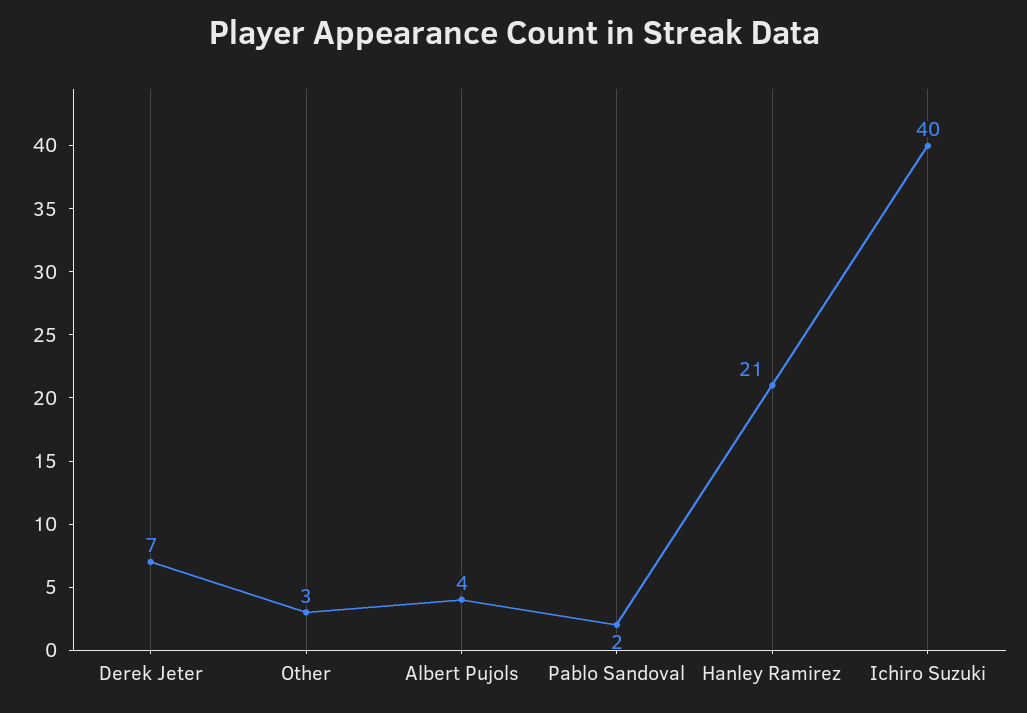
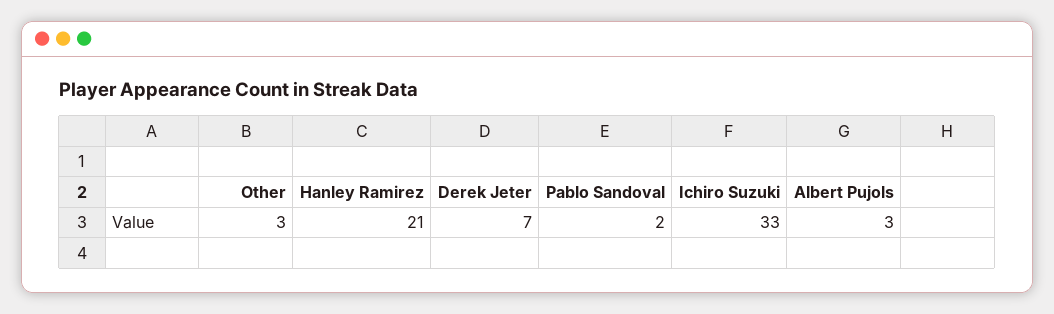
  {
    "Derek Jeter": 7,
    "Other": 3,
-   "Albert Pujols": 4,
+   "Albert Pujols": 3,
    "Pablo Sandoval": 2,
    "Hanley Ramirez": 21,
-   "Ichiro Suzuki": 40
+   "Ichiro Suzuki": 33
  }

